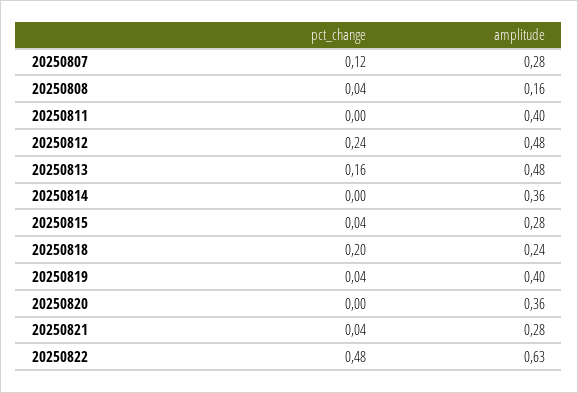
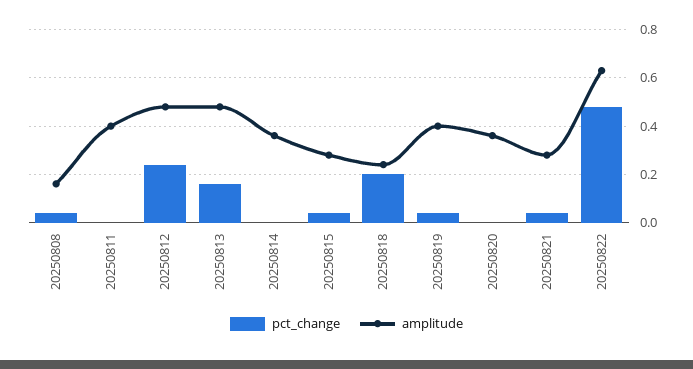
  {
    "pct_change": {
-     "20250807": 0.12,
      "20250808": 0.04,
      "20250811": 0,
      "20250812": 0.24,
      "20250813": 0.16,
      "20250814": 0,
      "20250815": 0.04,
      "20250818": 0.2,
      "20250819": 0.04,
      "20250820": 0,
      "20250821": 0.04,
      "20250822": 0.48
    },
    "amplitude": {
-     "20250807": 0.28,
      "20250808": 0.16,
      "20250811": 0.4,
      "20250812": 0.48,
      "20250813": 0.48,
      "20250814": 0.36,
      "20250815": 0.28,
      "20250818": 0.24,
      "20250819": 0.4,
      "20250820": 0.36,
      "20250821": 0.28,
      "20250822": 0.63
    }
  }

